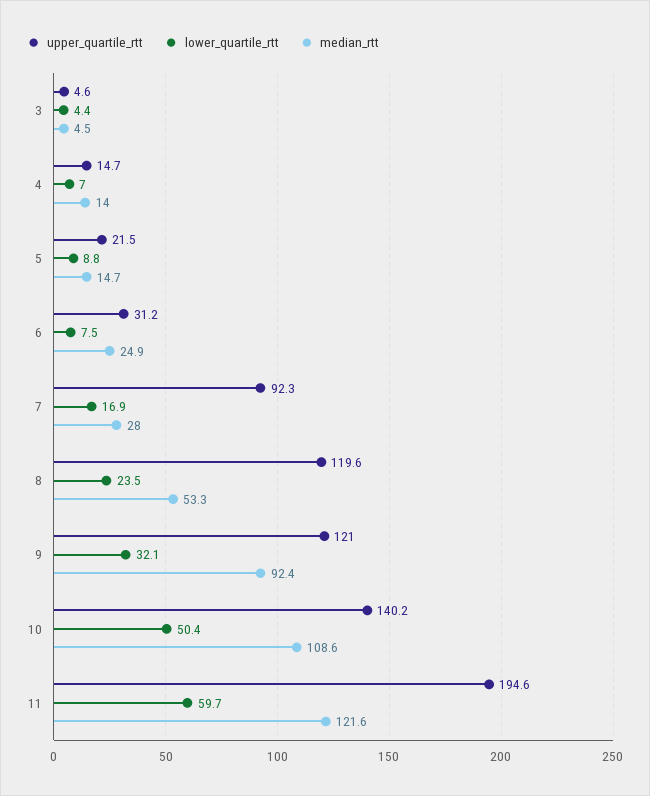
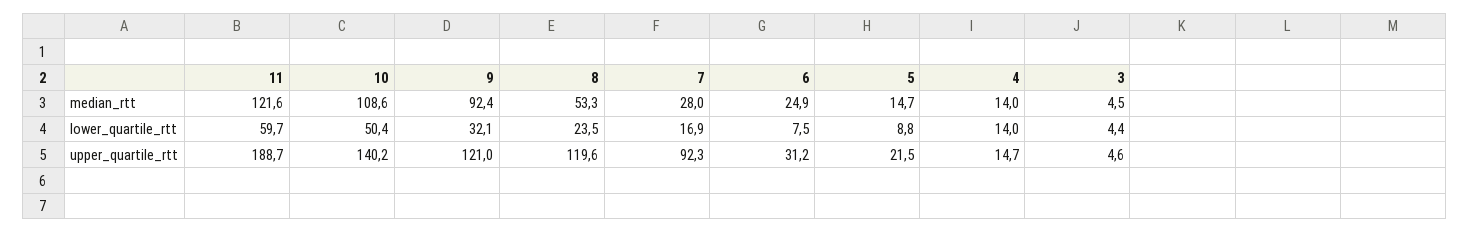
  {
    "upper_quartile_rtt": {
      "3": 4.6,
      "4": 14.7,
      "5": 21.5,
      "6": 31.2,
      "7": 92.3,
      "8": 119.6,
      "9": 121,
      "10": 140.2,
-     "11": 194.6
+     "11": 188.7
    },
    "lower_quartile_rtt": {
      "3": 4.4,
-     "4": 7,
+     "4": 14,
      "5": 8.8,
      "6": 7.5,
      "7": 16.9,
      "8": 23.5,
      "9": 32.1,
      "10": 50.4,
      "11": 59.7
    },
    "median_rtt": {
      "3": 4.5,
      "4": 14,
      "5": 14.7,
      "6": 24.9,
      "7": 28,
      "8": 53.3,
      "9": 92.4,
      "10": 108.6,
      "11": 121.6
    }
  }

